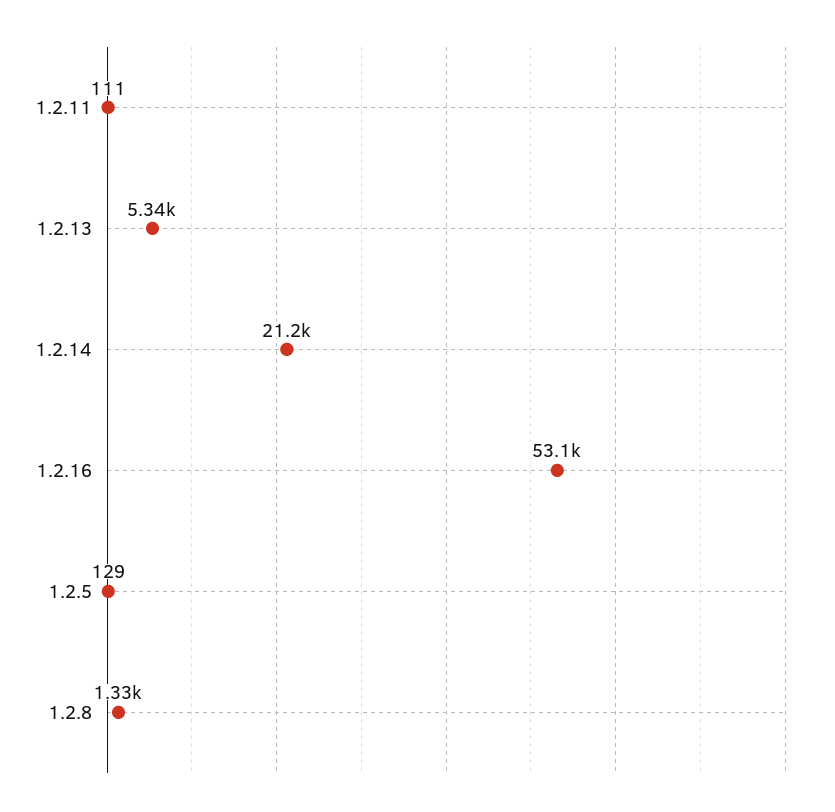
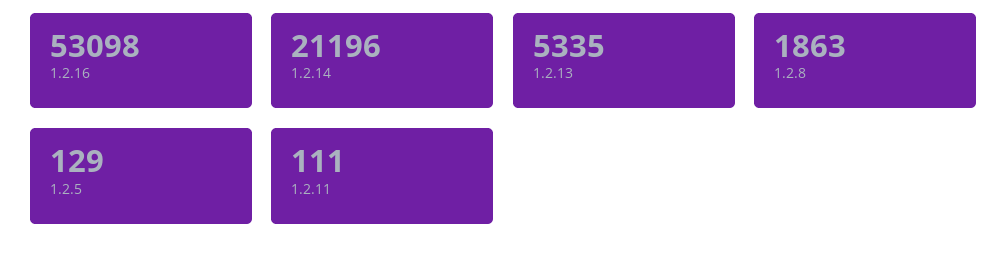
  {
    "1.2.11": 111,
    "1.2.13": 5335,
    "1.2.14": 21196,
    "1.2.16": 53098,
    "1.2.5": 129,
-   "1.2.8": 1330
+   "1.2.8": 1863
  }

